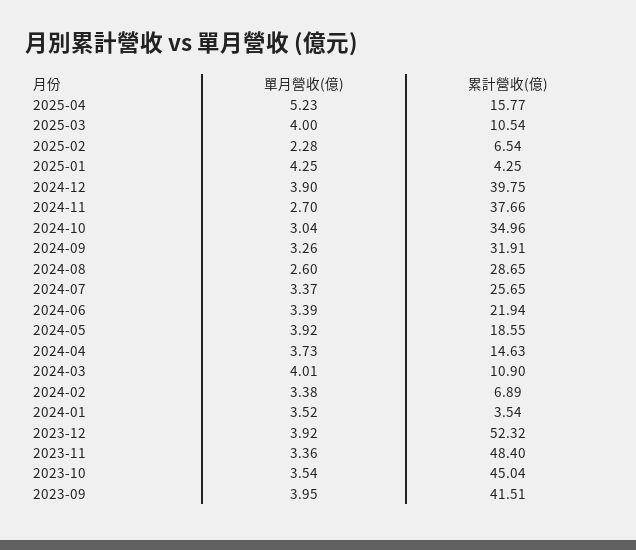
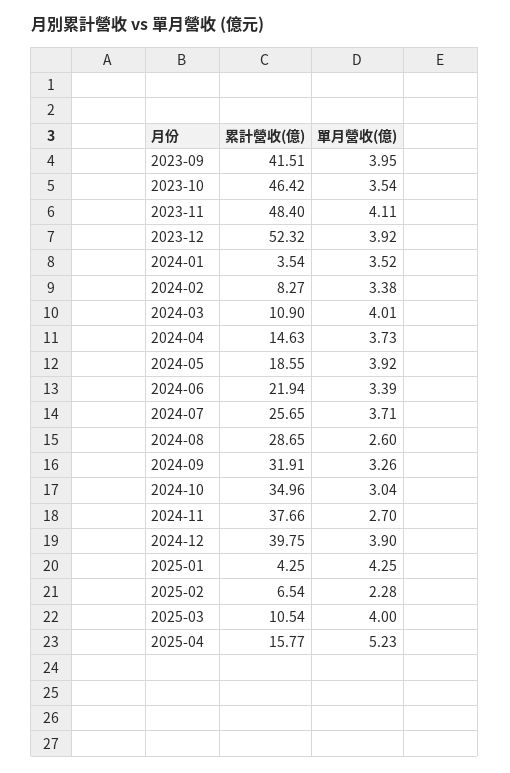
  {
    "單月營收(億)": {
      "2025-04": 5.23,
      "2025-03": 4,
      "2025-02": 2.28,
      "2025-01": 4.25,
      "2024-12": 3.9,
      "2024-11": 2.7,
      "2024-10": 3.04,
      "2024-09": 3.26,
      "2024-08": 2.6,
-     "2024-07": 3.37,
+     "2024-07": 3.71,
      "2024-06": 3.39,
      "2024-05": 3.92,
      "2024-04": 3.73,
      "2024-03": 4.01,
      "2024-02": 3.38,
      "2024-01": 3.52,
      "2023-12": 3.92,
-     "2023-11": 3.36,
+     "2023-11": 4.11,
      "2023-10": 3.54,
      "2023-09": 3.95
    },
    "累計營收(億)": {
      "2025-04": 15.77,
      "2025-03": 10.54,
      "2025-02": 6.54,
      "2025-01": 4.25,
      "2024-12": 39.75,
      "2024-11": 37.66,
      "2024-10": 34.96,
      "2024-09": 31.91,
      "2024-08": 28.65,
      "2024-07": 25.65,
      "2024-06": 21.94,
      "2024-05": 18.55,
      "2024-04": 14.63,
      "2024-03": 10.9,
-     "2024-02": 6.89,
+     "2024-02": 8.27,
      "2024-01": 3.54,
      "2023-12": 52.32,
      "2023-11": 48.4,
-     "2023-10": 45.04,
+     "2023-10": 46.42,
      "2023-09": 41.51
    }
  }

